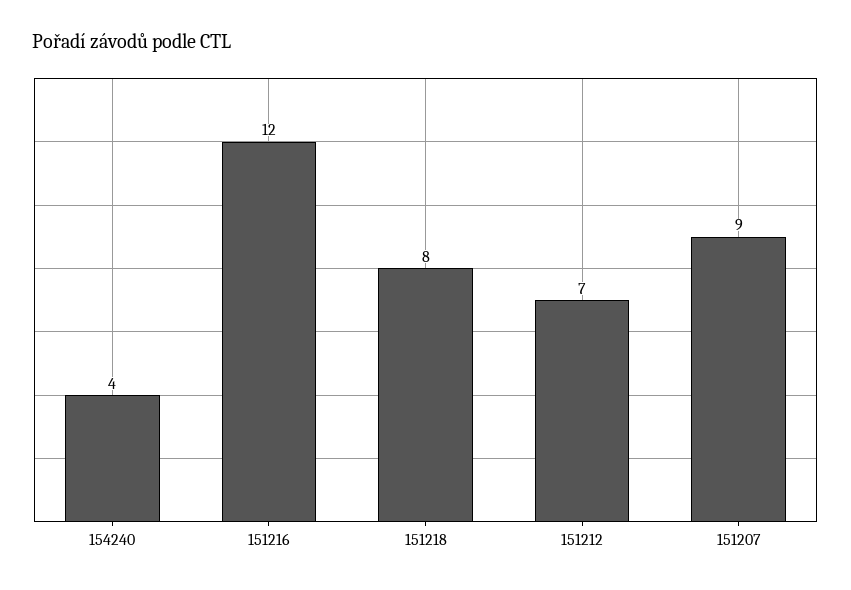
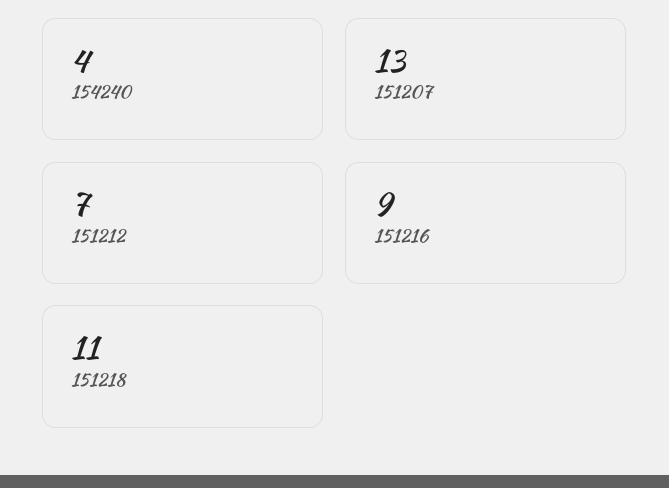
  {
    "154240": 4,
-   "151216": 12,
+   "151216": 9,
-   "151218": 8,
+   "151218": 11,
    "151212": 7,
-   "151207": 9
+   "151207": 13
  }

